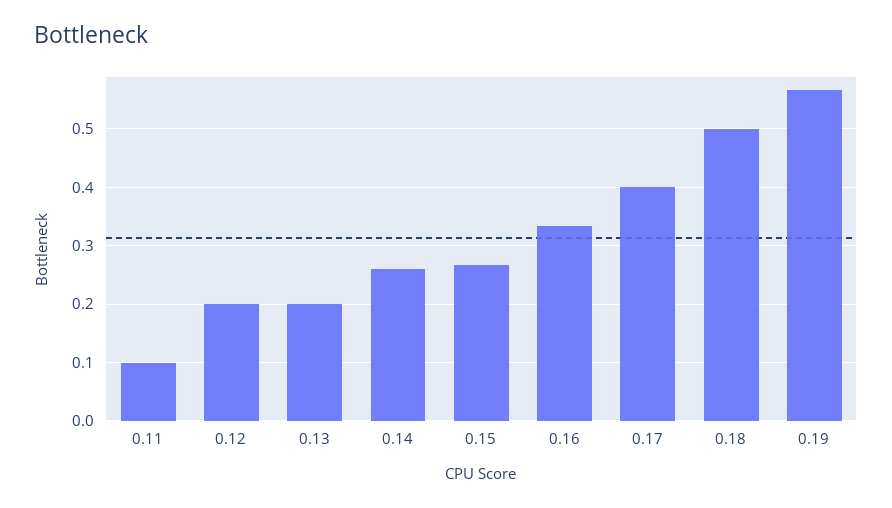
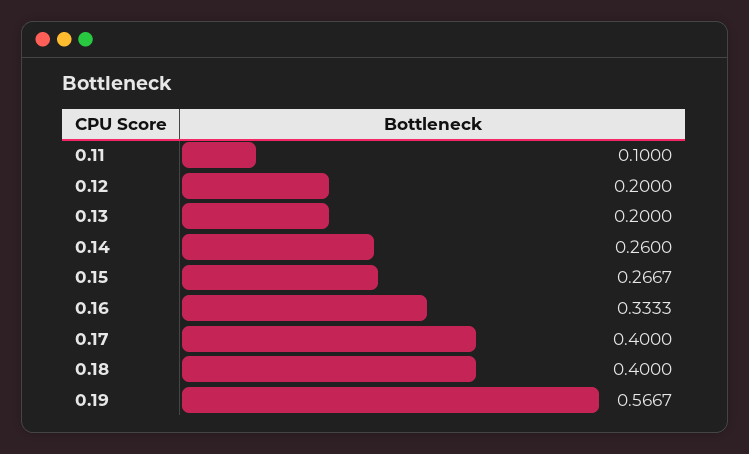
  {
    "0.11": 0.1,
    "0.12": 0.2,
    "0.13": 0.2,
    "0.14": 0.26,
    "0.15": 0.2667,
    "0.16": 0.3333,
    "0.17": 0.4,
-   "0.18": 0.5,
+   "0.18": 0.4,
    "0.19": 0.5667
  }

